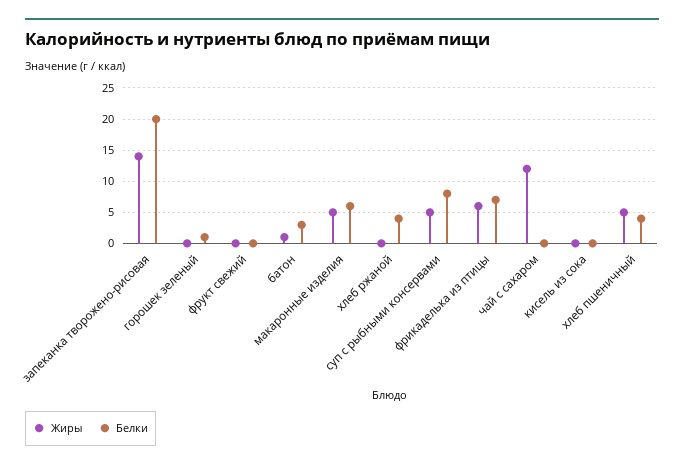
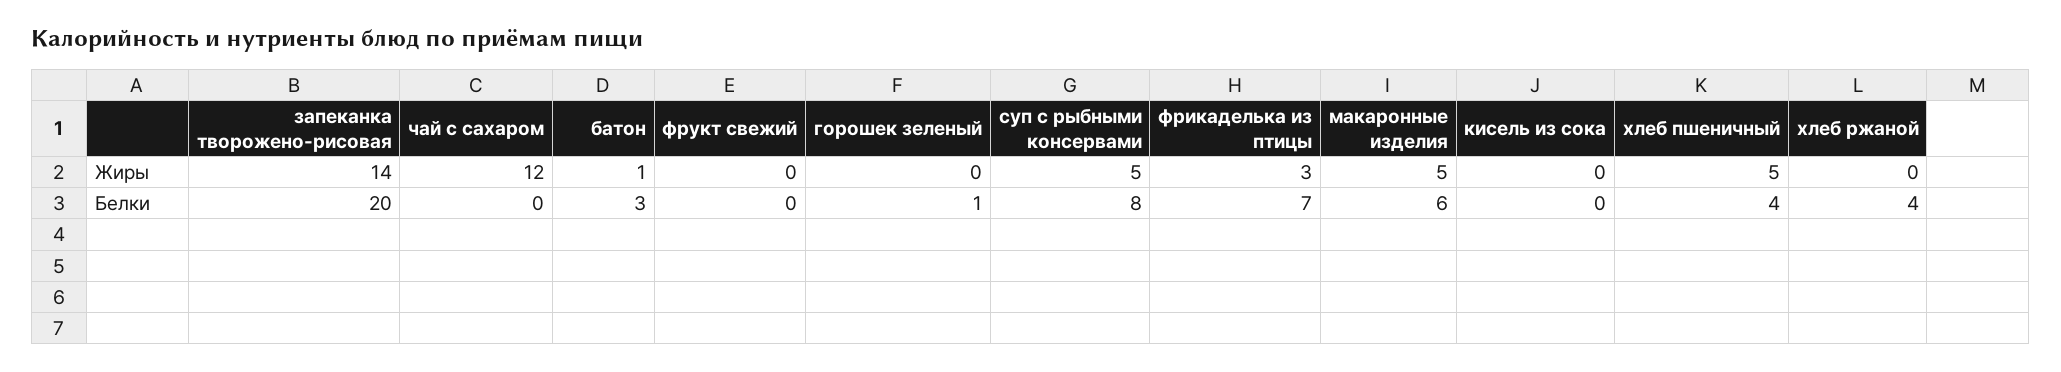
  {
    "Жиры": {
      "запеканка творожено-рисовая": 14,
      "горошек зеленый": 0,
      "фрукт свежий": 0,
      "батон": 1,
      "макаронные изделия": 5,
      "хлеб ржаной": 0,
      "суп с рыбными консервами": 5,
-     "фрикаделька из птицы": 6,
+     "фрикаделька из птицы": 3,
      "чай с сахаром": 12,
      "кисель из сока": 0,
      "хлеб пшеничный": 5
    },
    "Белки": {
      "запеканка творожено-рисовая": 20,
      "горошек зеленый": 1,
      "фрукт свежий": 0,
      "батон": 3,
      "макаронные изделия": 6,
      "хлеб ржаной": 4,
      "суп с рыбными консервами": 8,
      "фрикаделька из птицы": 7,
      "чай с сахаром": 0,
      "кисель из сока": 0,
      "хлеб пшеничный": 4
    }
  }

